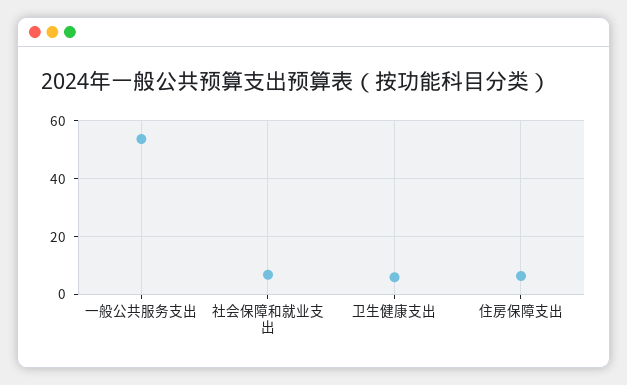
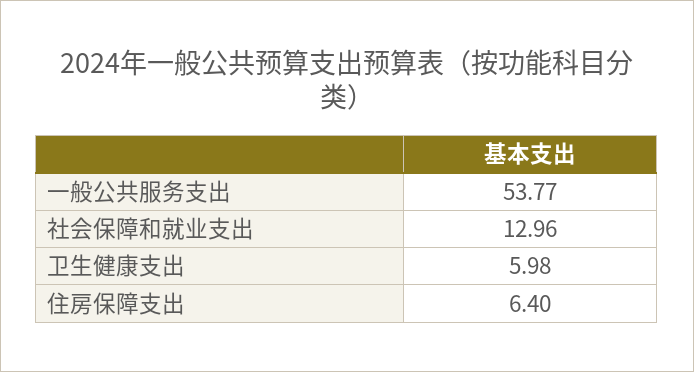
  {
    "一般公共服务支出": 53.77,
-   "社会保障和就业支出": 7.5,
+   "社会保障和就业支出": 12.96,
    "卫生健康支出": 5.98,
    "住房保障支出": 6.4
  }

